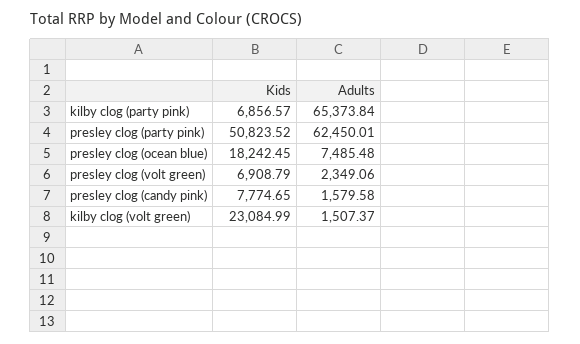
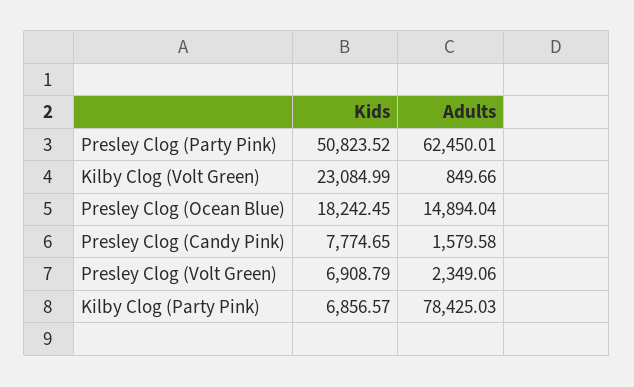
  {
    "Kids": {
      "kilby clog (party pink)": 6856.57,
      "presley clog (party pink)": 50823.52,
      "presley clog (ocean blue)": 18242.45,
      "presley clog (volt green)": 6908.79,
      "presley clog (candy pink)": 7774.65,
      "kilby clog (volt green)": 23084.99
    },
    "Adults": {
-     "kilby clog (party pink)": 65373.84,
+     "kilby clog (party pink)": 78425.03,
      "presley clog (party pink)": 62450.01,
-     "presley clog (ocean blue)": 7485.48,
+     "presley clog (ocean blue)": 14894.04,
      "presley clog (volt green)": 2349.06,
      "presley clog (candy pink)": 1579.58,
-     "kilby clog (volt green)": 1507.37
+     "kilby clog (volt green)": 849.66
    }
  }

